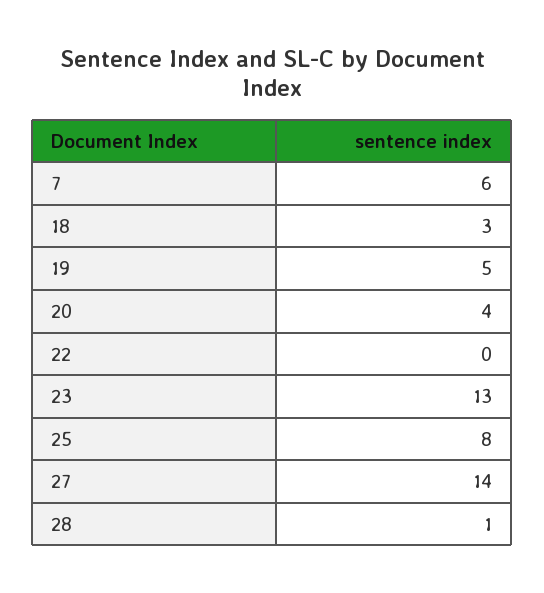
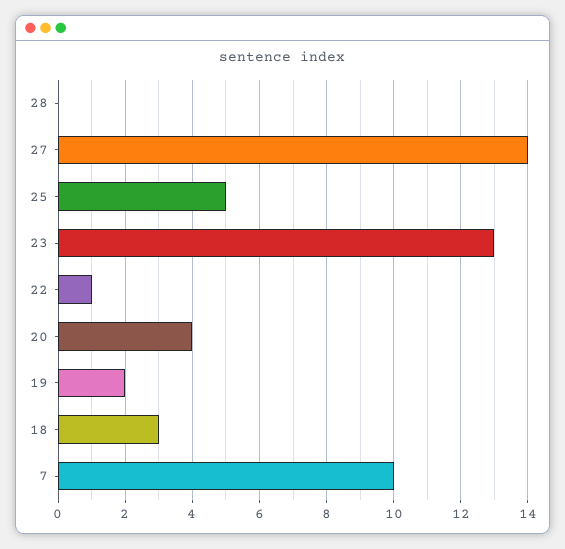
  {
-   "7": 6,
+   "7": 10,
    "18": 3,
-   "19": 5,
+   "19": 2,
    "20": 4,
-   "22": 0,
+   "22": 1,
    "23": 13,
-   "25": 8,
+   "25": 5,
    "27": 14,
-   "28": 1
+   "28": 0
  }

